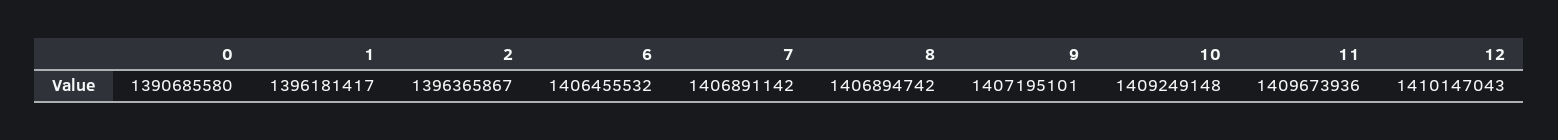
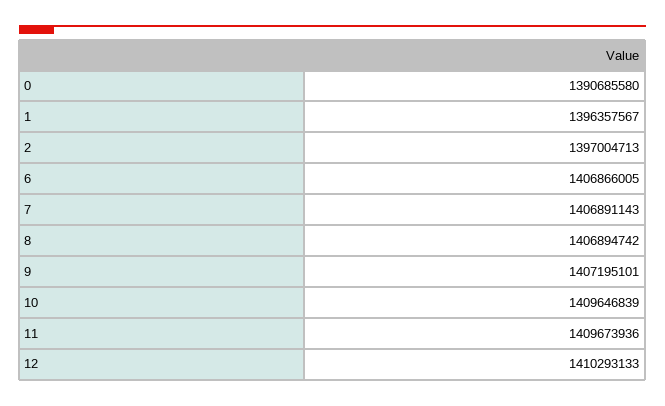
  {
    "0": 1390685580,
-   "1": 1396181417,
+   "1": 1396357567,
-   "2": 1396365867,
+   "2": 1397004713,
-   "6": 1406455532,
+   "6": 1406866005,
-   "7": 1406891142,
+   "7": 1406891143,
    "8": 1406894742,
    "9": 1407195101,
-   "10": 1409249148,
+   "10": 1409646839,
    "11": 1409673936,
-   "12": 1410147043
+   "12": 1410293133
  }

